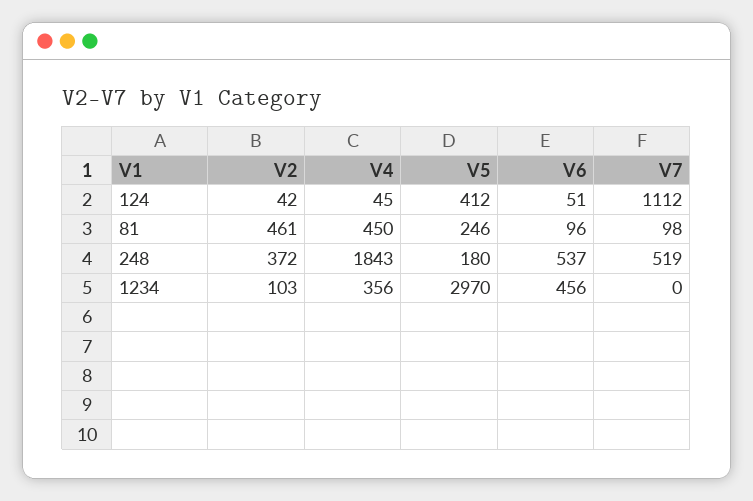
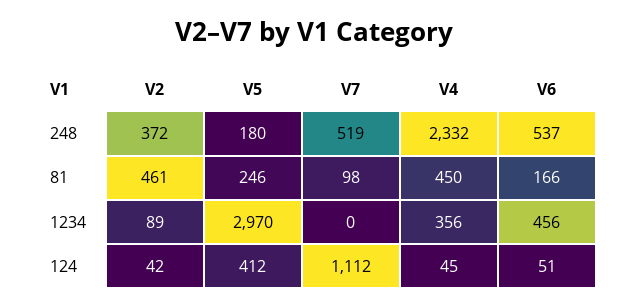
  {
    "V2": {
      "124": 42,
      "81": 461,
      "248": 372,
-     "1234": 103
+     "1234": 89
    },
    "V4": {
      "124": 45,
      "81": 450,
-     "248": 1843,
+     "248": 2332,
      "1234": 356
    },
    "V5": {
      "124": 412,
      "81": 246,
      "248": 180,
      "1234": 2970
    },
    "V6": {
      "124": 51,
-     "81": 96,
+     "81": 166,
      "248": 537,
      "1234": 456
    },
    "V7": {
      "124": 1112,
      "81": 98,
      "248": 519,
      "1234": 0
    }
  }

